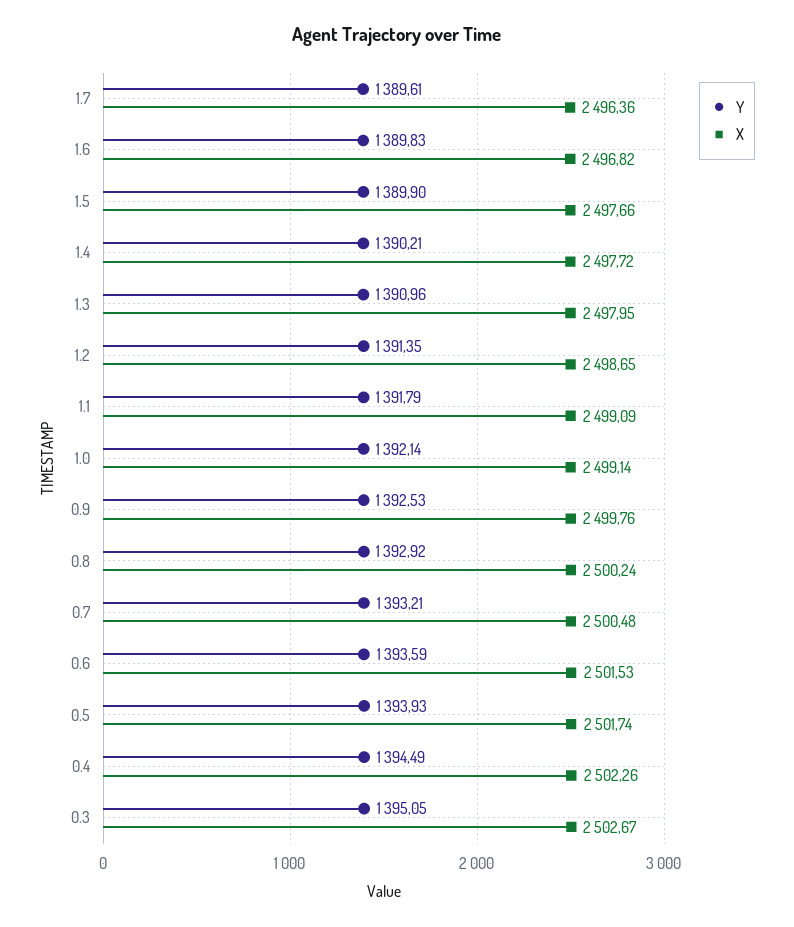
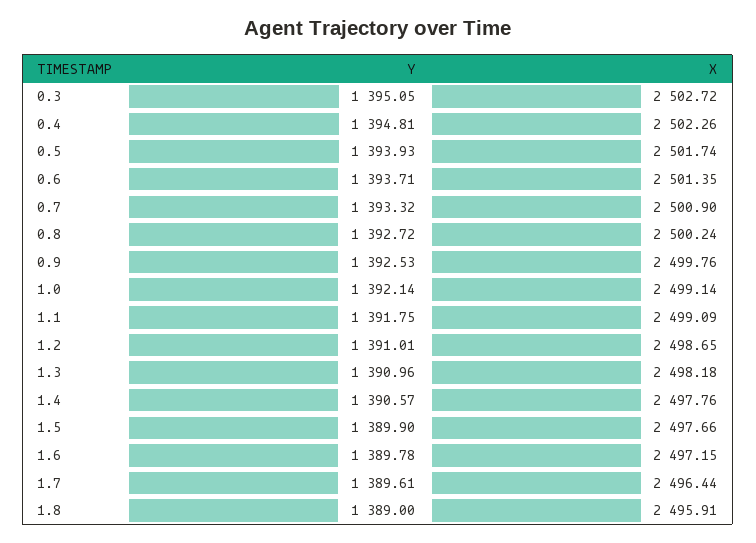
  {
    "Y": {
      "1.7": 1389.61,
-     "1.6": 1389.83,
+     "1.6": 1389.78,
      "1.5": 1389.9,
-     "1.4": 1390.21,
+     "1.4": 1390.57,
      "1.3": 1390.96,
-     "1.2": 1391.35,
+     "1.2": 1391.01,
-     "1.1": 1391.79,
+     "1.1": 1391.75,
      "1.0": 1392.14,
      "0.9": 1392.53,
-     "0.8": 1392.92,
+     "0.8": 1392.72,
-     "0.7": 1393.21,
+     "0.7": 1393.32,
-     "0.6": 1393.59,
+     "0.6": 1393.71,
      "0.5": 1393.93,
-     "0.4": 1394.49,
+     "0.4": 1394.81,
-     "0.3": 1395.05
+     "0.3": 1395.05,
+     "1.8": 1389
    },
    "X": {
-     "1.7": 2496.36,
+     "1.7": 2496.44,
-     "1.6": 2496.82,
+     "1.6": 2497.15,
      "1.5": 2497.66,
-     "1.4": 2497.72,
+     "1.4": 2497.76,
-     "1.3": 2497.95,
+     "1.3": 2498.18,
      "1.2": 2498.65,
      "1.1": 2499.09,
      "1.0": 2499.14,
      "0.9": 2499.76,
      "0.8": 2500.24,
-     "0.7": 2500.48,
+     "0.7": 2500.9,
-     "0.6": 2501.53,
+     "0.6": 2501.35,
      "0.5": 2501.74,
      "0.4": 2502.26,
-     "0.3": 2502.67
+     "0.3": 2502.72,
+     "1.8": 2495.91
    }
  }

